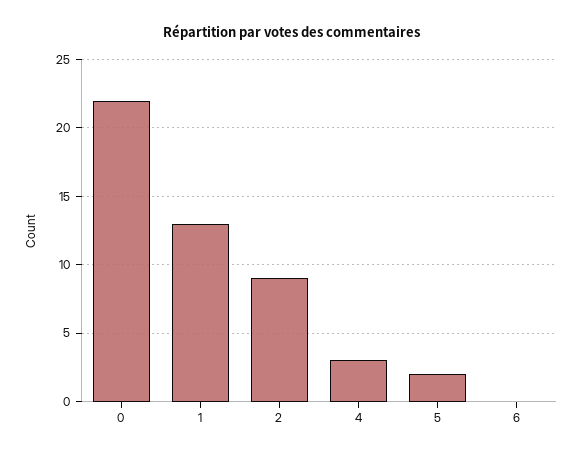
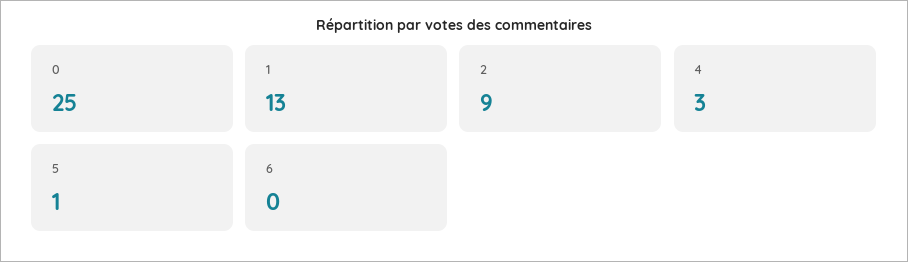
  {
-   "0": 22,
+   "0": 25,
    "1": 13,
    "2": 9,
    "4": 3,
-   "5": 2,
+   "5": 1,
    "6": 0
  }

